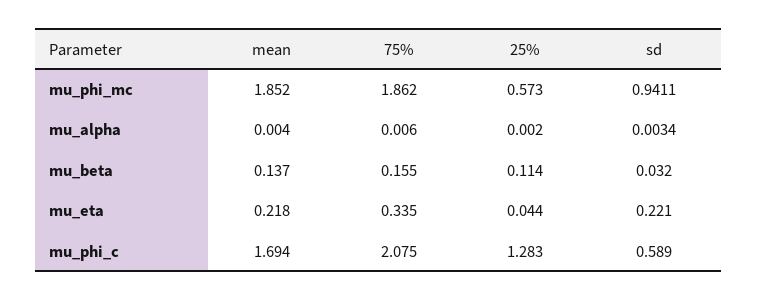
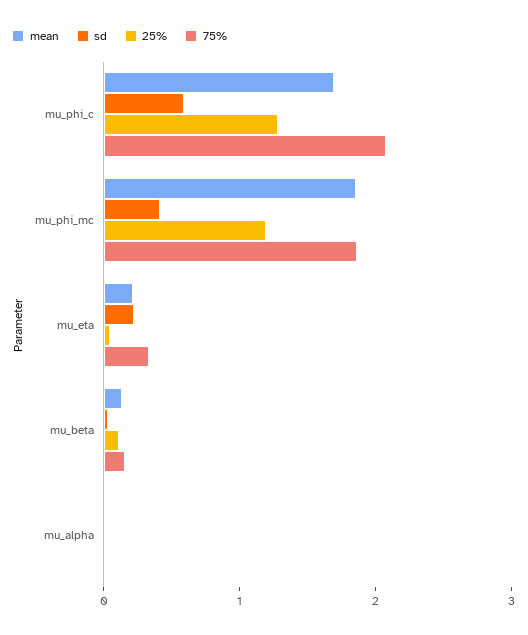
  {
    "mean": {
      "mu_phi_mc": 1.852,
      "mu_alpha": 0.004,
      "mu_beta": 0.137,
      "mu_eta": 0.218,
      "mu_phi_c": 1.694
    },
    "75%": {
      "mu_phi_mc": 1.862,
      "mu_alpha": 0.006,
      "mu_beta": 0.155,
      "mu_eta": 0.335,
      "mu_phi_c": 2.075
    },
    "25%": {
-     "mu_phi_mc": 0.573,
+     "mu_phi_mc": 1.2,
      "mu_alpha": 0.002,
      "mu_beta": 0.114,
      "mu_eta": 0.044,
      "mu_phi_c": 1.283
    },
    "sd": {
-     "mu_phi_mc": 0.9411,
+     "mu_phi_mc": 0.4,
      "mu_alpha": 0.0034,
      "mu_beta": 0.032,
      "mu_eta": 0.221,
      "mu_phi_c": 0.589
    }
  }

